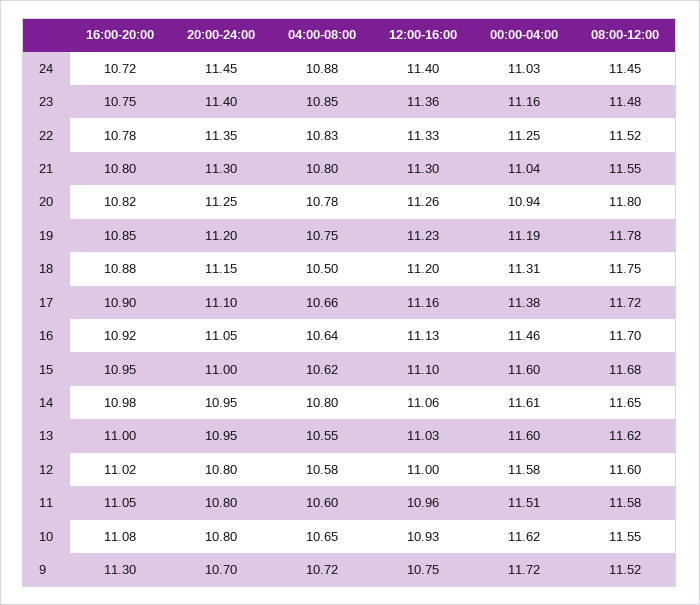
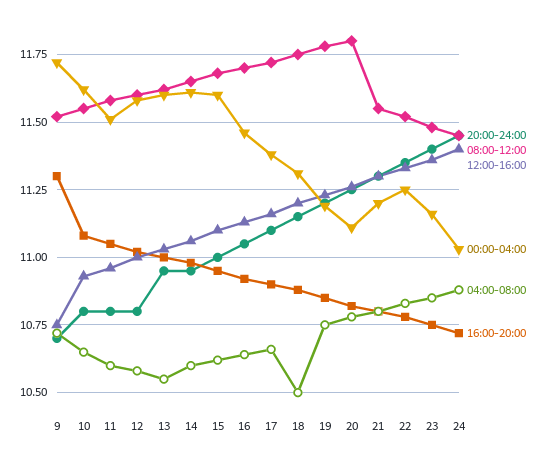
  {
    "16:00-20:00": {
      "24": 10.72,
      "23": 10.75,
      "22": 10.78,
      "21": 10.8,
      "20": 10.82,
      "19": 10.85,
      "18": 10.88,
      "17": 10.9,
      "16": 10.92,
      "15": 10.95,
      "14": 10.98,
      "13": 11,
      "12": 11.02,
      "11": 11.05,
      "10": 11.08,
      "9": 11.3
    },
    "20:00-24:00": {
      "24": 11.45,
      "23": 11.4,
      "22": 11.35,
      "21": 11.3,
      "20": 11.25,
      "19": 11.2,
      "18": 11.15,
      "17": 11.1,
      "16": 11.05,
      "15": 11,
      "14": 10.95,
      "13": 10.95,
      "12": 10.8,
      "11": 10.8,
      "10": 10.8,
      "9": 10.7
    },
    "04:00-08:00": {
      "24": 10.88,
      "23": 10.85,
      "22": 10.83,
      "21": 10.8,
      "20": 10.78,
      "19": 10.75,
      "18": 10.5,
      "17": 10.66,
      "16": 10.64,
      "15": 10.62,
-     "14": 10.8,
+     "14": 10.6,
      "13": 10.55,
      "12": 10.58,
      "11": 10.6,
      "10": 10.65,
      "9": 10.72
    },
    "12:00-16:00": {
      "24": 11.4,
      "23": 11.36,
      "22": 11.33,
      "21": 11.3,
      "20": 11.26,
      "19": 11.23,
      "18": 11.2,
      "17": 11.16,
      "16": 11.13,
      "15": 11.1,
      "14": 11.06,
      "13": 11.03,
      "12": 11,
      "11": 10.96,
      "10": 10.93,
      "9": 10.75
    },
    "00:00-04:00": {
      "24": 11.03,
      "23": 11.16,
      "22": 11.25,
-     "21": 11.04,
+     "21": 11.2,
-     "20": 10.94,
+     "20": 11.1,
      "19": 11.19,
      "18": 11.31,
      "17": 11.38,
      "16": 11.46,
      "15": 11.6,
      "14": 11.61,
      "13": 11.6,
      "12": 11.58,
      "11": 11.51,
      "10": 11.62,
      "9": 11.72
    },
    "08:00-12:00": {
      "24": 11.45,
      "23": 11.48,
      "22": 11.52,
      "21": 11.55,
      "20": 11.8,
      "19": 11.78,
      "18": 11.75,
      "17": 11.72,
      "16": 11.7,
      "15": 11.68,
      "14": 11.65,
      "13": 11.62,
      "12": 11.6,
      "11": 11.58,
      "10": 11.55,
      "9": 11.52
    }
  }

